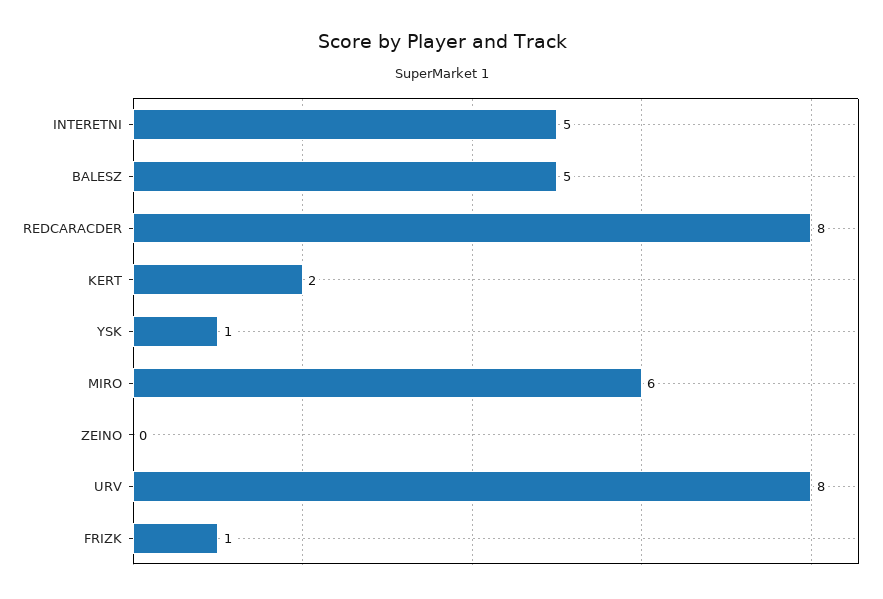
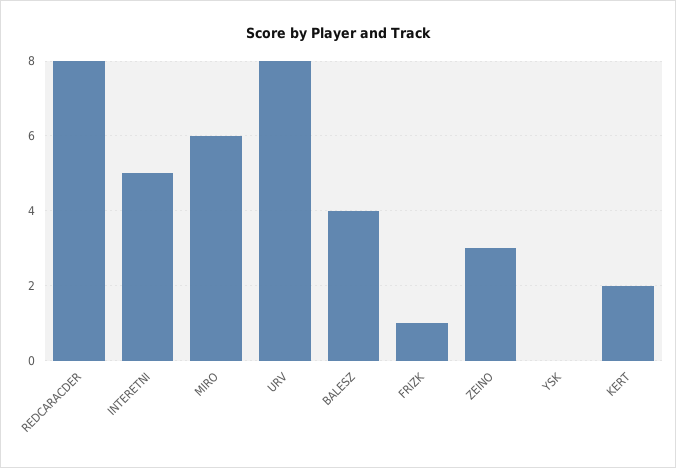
  {
    "INTERETNI": 5,
-   "BALESZ": 5,
+   "BALESZ": 4,
    "REDCARACDER": 8,
    "KERT": 2,
-   "YSK": 1,
+   "YSK": 0,
    "MIRO": 6,
-   "ZEINO": 0,
+   "ZEINO": 3,
    "URV": 8,
    "FRIZK": 1
  }

